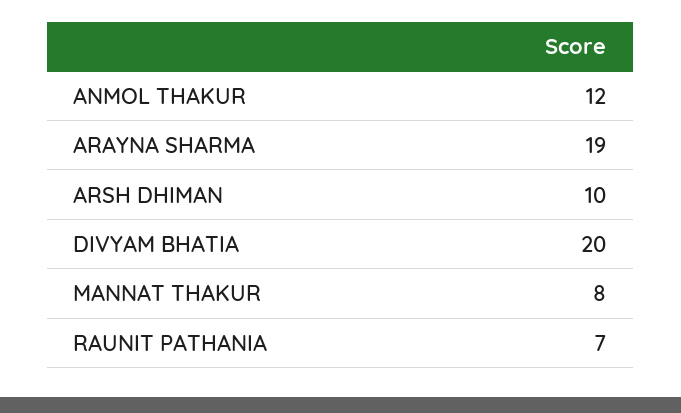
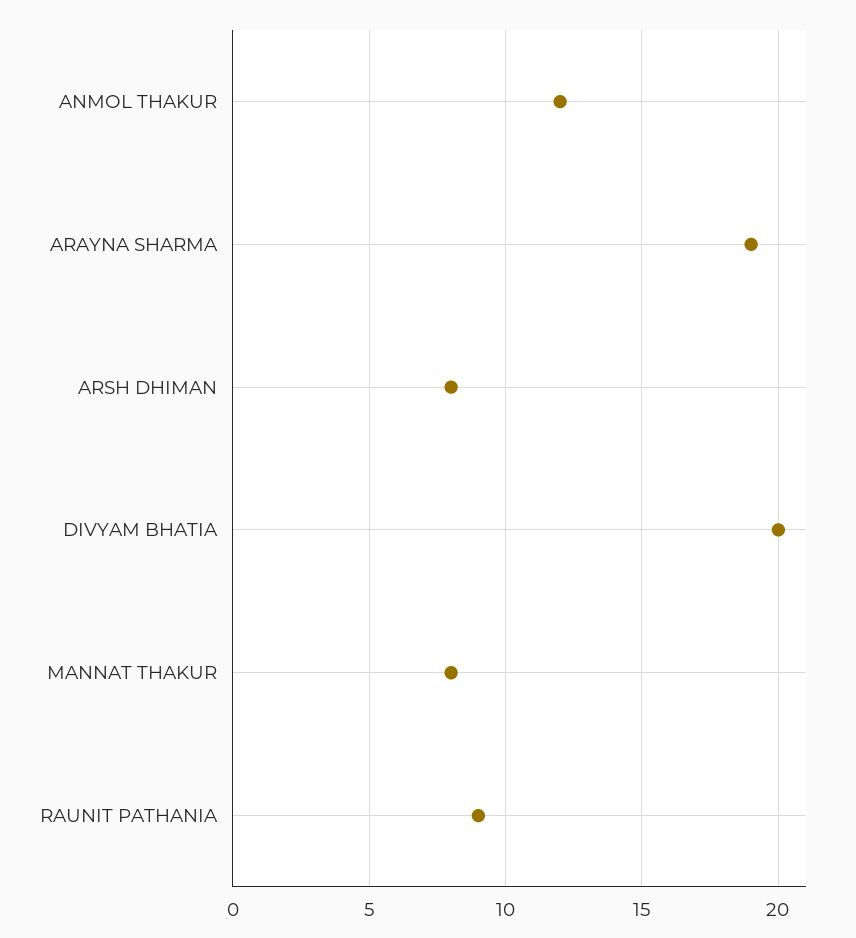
  {
    "ANMOL THAKUR": 12,
    "ARAYNA SHARMA": 19,
-   "ARSH DHIMAN": 10,
+   "ARSH DHIMAN": 8,
    "DIVYAM BHATIA": 20,
    "MANNAT THAKUR": 8,
-   "RAUNIT PATHANIA": 7
+   "RAUNIT PATHANIA": 9
  }

